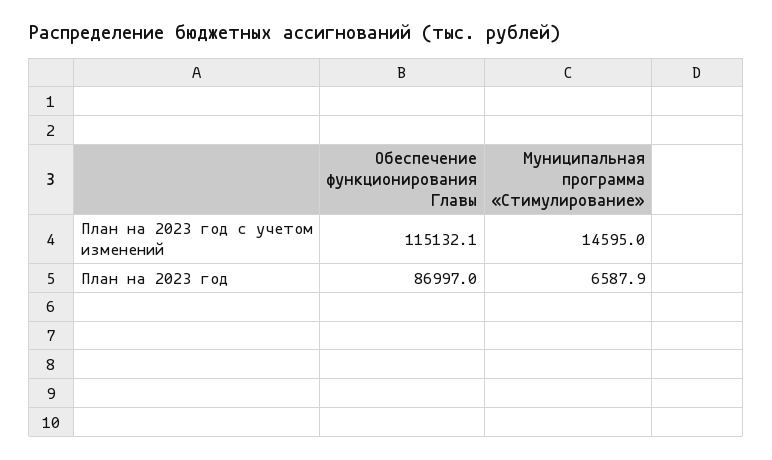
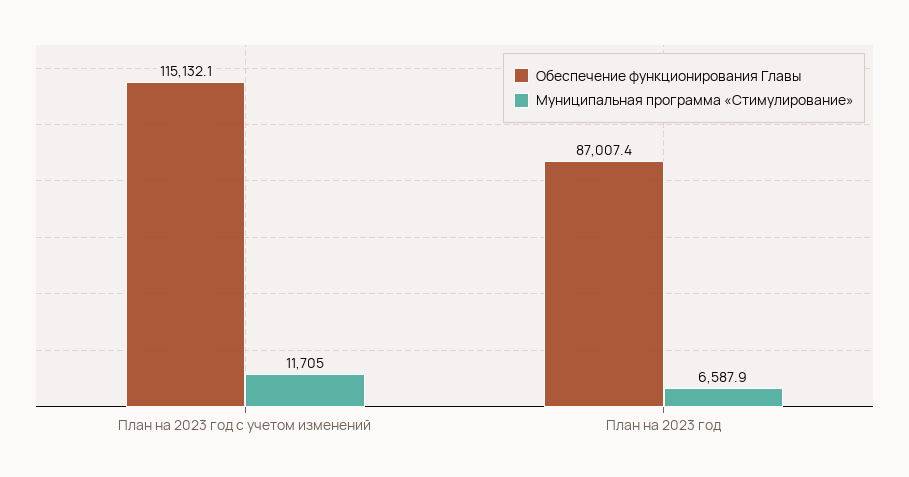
  {
    "Обеспечение функционирования Главы": {
      "План на 2023 год с учетом изменений": 115132.1,
-     "План на 2023 год": 86997
+     "План на 2023 год": 87007.4
    },
    "Муниципальная программа «Стимулирование»": {
-     "План на 2023 год с учетом изменений": 14595,
+     "План на 2023 год с учетом изменений": 11705,
      "План на 2023 год": 6587.9
    }
  }

